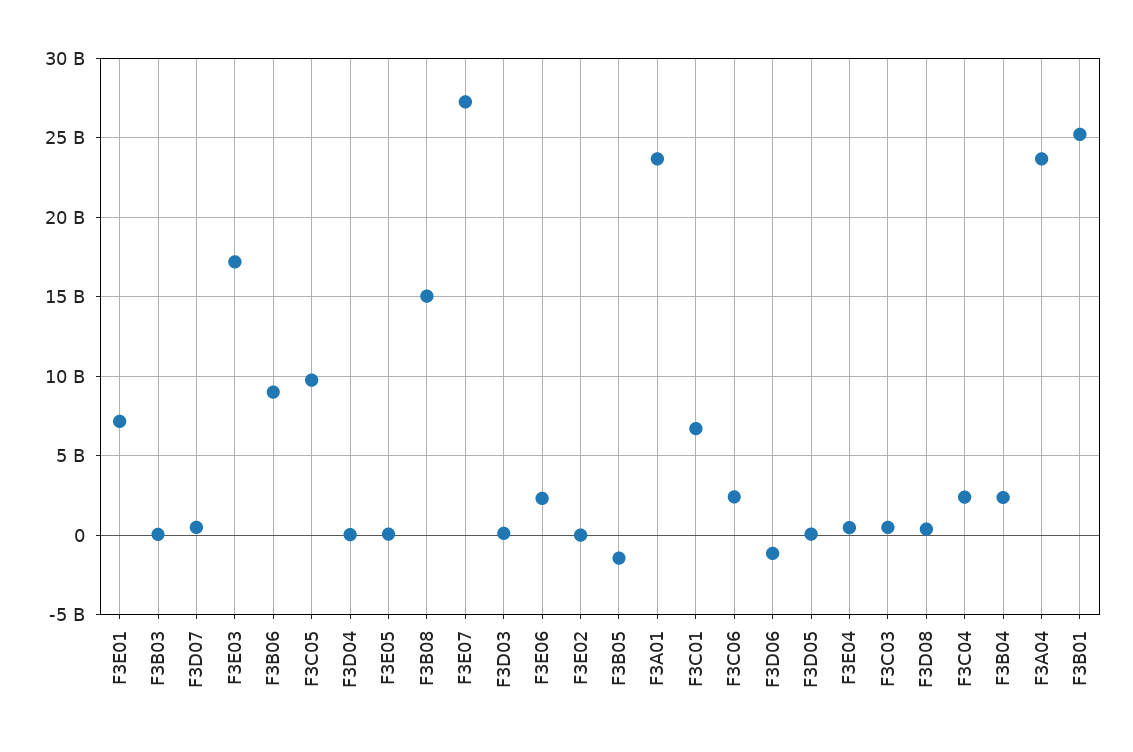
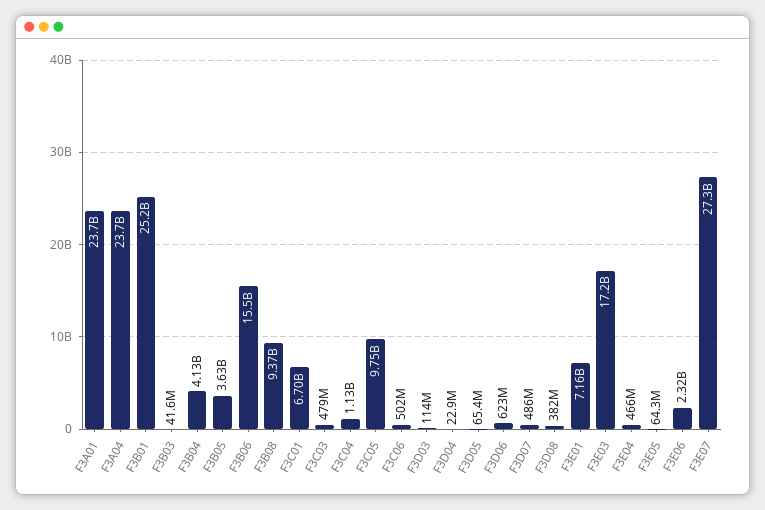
  {
    "F3E01": 7160000000,
    "F3B03": 41600000,
    "F3D07": 486000000,
    "F3E03": 17200000000,
-   "F3B06": 9000000000,
+   "F3B06": 15500000000,
    "F3C05": 9750000000,
    "F3D04": 22900000,
    "F3E05": 64300000,
-   "F3B08": 15000000000,
+   "F3B08": 9370000000,
    "F3E07": 27300000000,
    "F3D03": 114000000,
    "F3E06": 2320000000,
-   "F3E02": 0,
-   "F3B05": -1500000000,
+   "F3B05": 3630000000,
    "F3A01": 23700000000,
    "F3C01": 6700000000,
-   "F3C06": 2500000000,
+   "F3C06": 502000000,
-   "F3D06": -1000000000,
+   "F3D06": 623000000,
    "F3D05": 65400000,
    "F3E04": 466000000,
    "F3C03": 479000000,
    "F3D08": 382000000,
-   "F3C04": 2500000000,
+   "F3C04": 1130000000,
-   "F3B04": 2500000000,
+   "F3B04": 4130000000,
    "F3A04": 23700000000,
    "F3B01": 25200000000
  }

